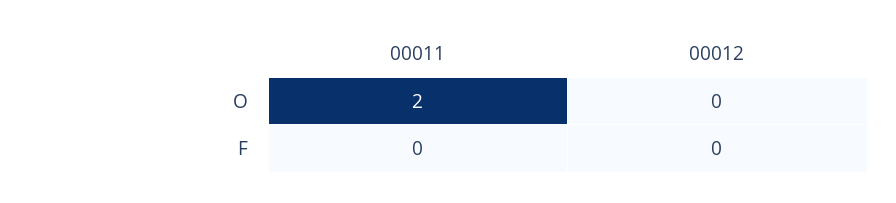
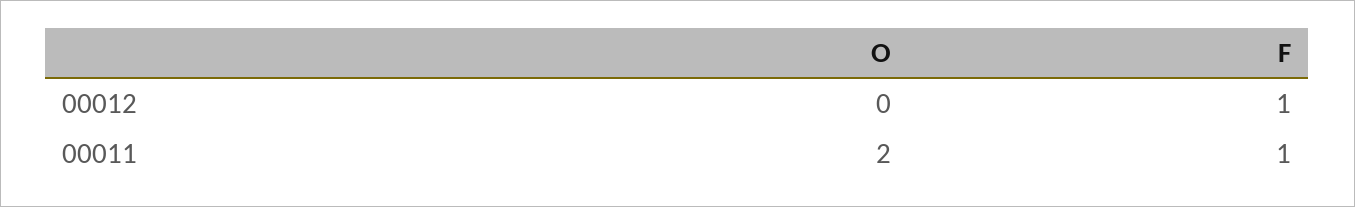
  {
    "00011": {
      "O": 2,
-     "F": 0
+     "F": 1
    },
    "00012": {
      "O": 0,
-     "F": 0
+     "F": 1
    }
  }

